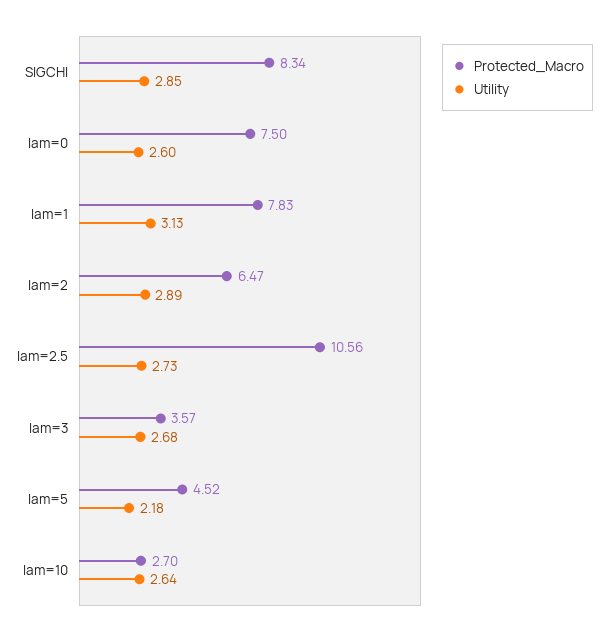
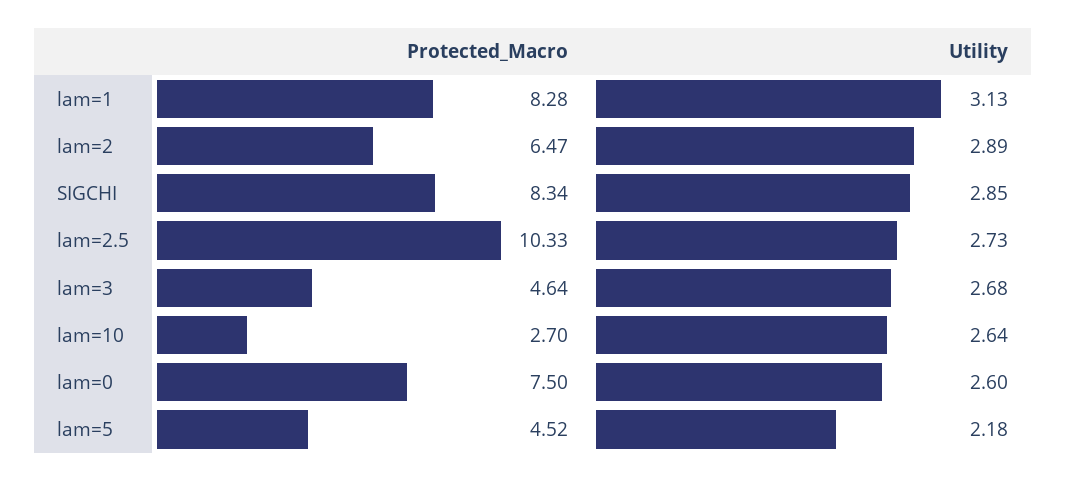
  {
    "Protected_Macro": {
      "SIGCHI": 8.34,
      "lam=0": 7.5,
-     "lam=1": 7.83,
+     "lam=1": 8.28,
      "lam=2": 6.47,
-     "lam=2.5": 10.56,
+     "lam=2.5": 10.33,
-     "lam=3": 3.57,
+     "lam=3": 4.64,
      "lam=5": 4.52,
      "lam=10": 2.7
    },
    "Utility": {
      "SIGCHI": 2.85,
      "lam=0": 2.6,
      "lam=1": 3.13,
      "lam=2": 2.89,
      "lam=2.5": 2.73,
      "lam=3": 2.68,
      "lam=5": 2.18,
      "lam=10": 2.64
    }
  }

